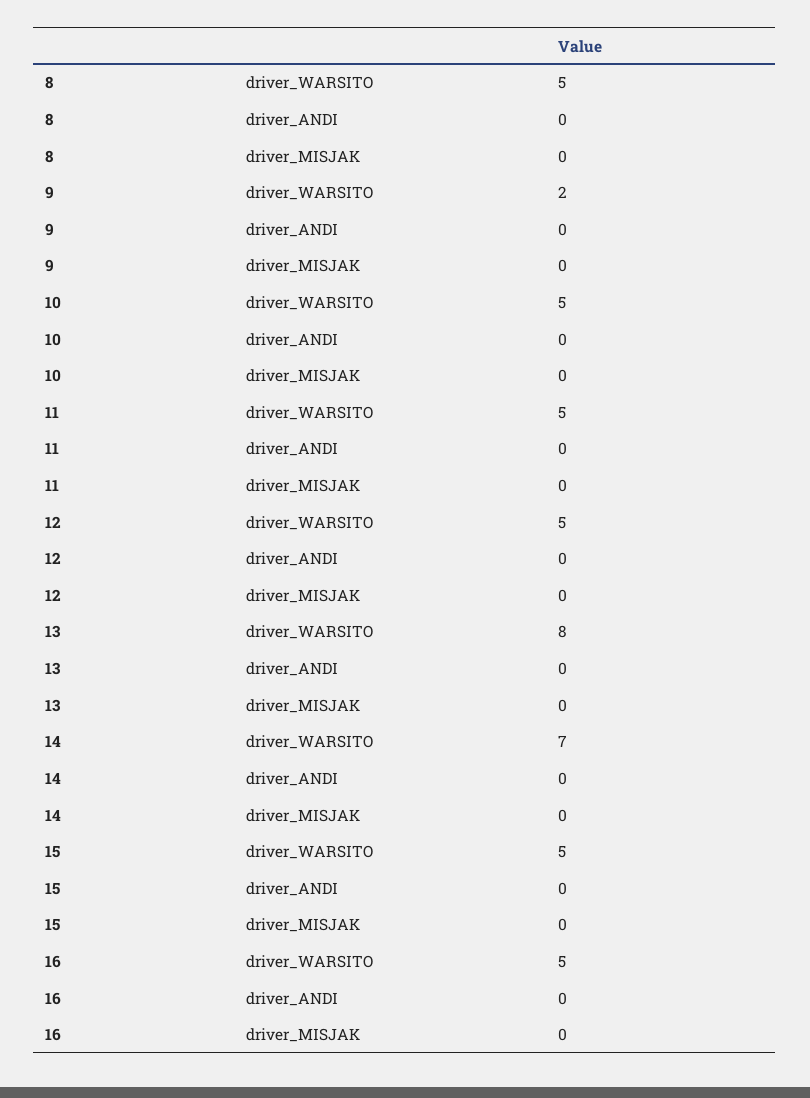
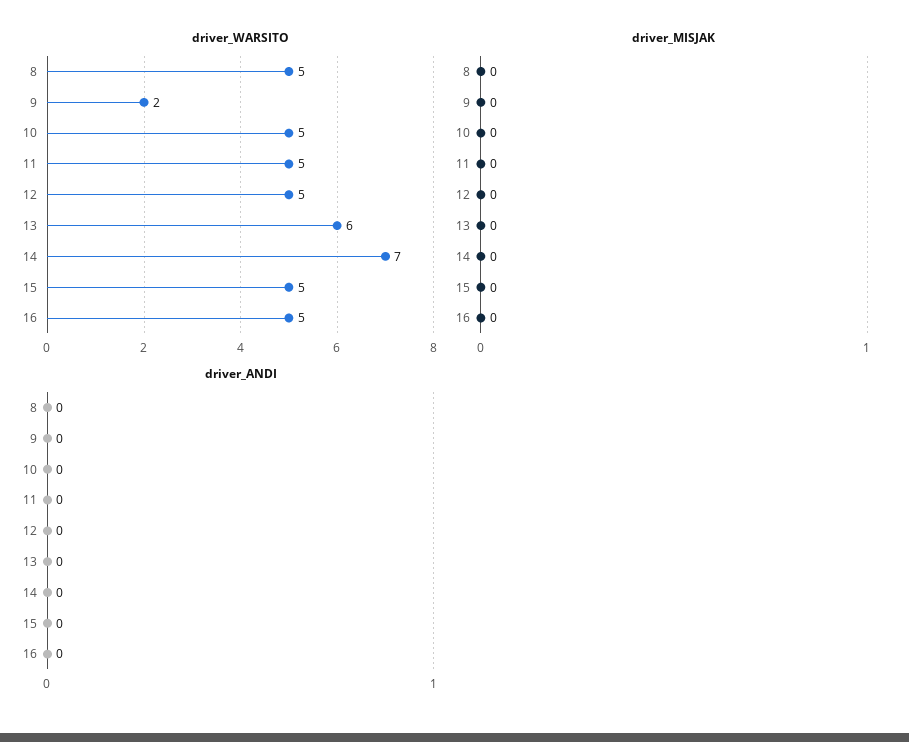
  {
    "driver_WARSITO": {
      "8": 5,
      "9": 2,
      "10": 5,
      "11": 5,
      "12": 5,
-     "13": 8,
+     "13": 6,
      "14": 7,
      "15": 5,
      "16": 5
    },
    "driver_ANDI": {
      "8": 0,
      "9": 0,
      "10": 0,
      "11": 0,
      "12": 0,
      "13": 0,
      "14": 0,
      "15": 0,
      "16": 0
    },
    "driver_MISJAK": {
      "8": 0,
      "9": 0,
      "10": 0,
      "11": 0,
      "12": 0,
      "13": 0,
      "14": 0,
      "15": 0,
      "16": 0
    }
  }

